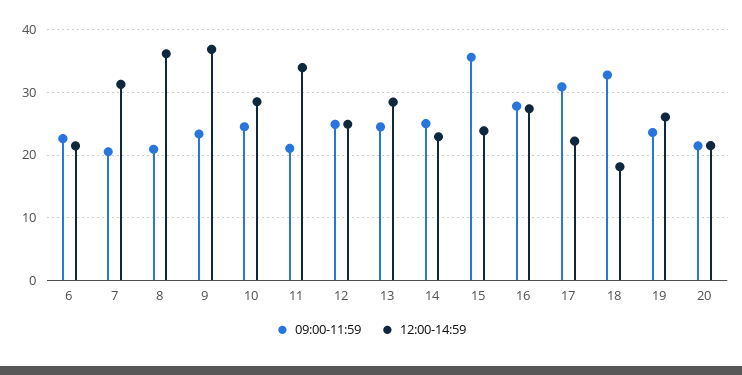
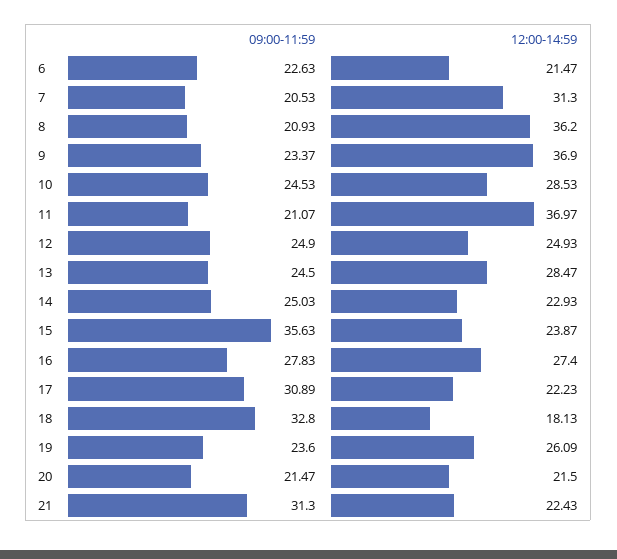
  {
    "09:00-11:59": {
      "6": 22.63,
      "7": 20.53,
      "8": 20.93,
      "9": 23.37,
      "10": 24.53,
      "11": 21.07,
      "12": 24.9,
      "13": 24.5,
      "14": 25.03,
      "15": 35.63,
      "16": 27.83,
      "17": 30.89,
      "18": 32.8,
      "19": 23.6,
-     "20": 21.47
+     "20": 21.47,
+     "21": 31.3
    },
    "12:00-14:59": {
      "6": 21.47,
      "7": 31.3,
      "8": 36.2,
      "9": 36.9,
      "10": 28.53,
-     "11": 34,
+     "11": 36.97,
      "12": 24.93,
      "13": 28.47,
      "14": 22.93,
      "15": 23.87,
      "16": 27.4,
      "17": 22.23,
      "18": 18.13,
      "19": 26.09,
-     "20": 21.5
+     "20": 21.5,
+     "21": 22.43
    }
  }

